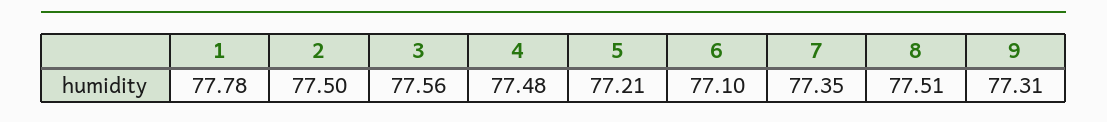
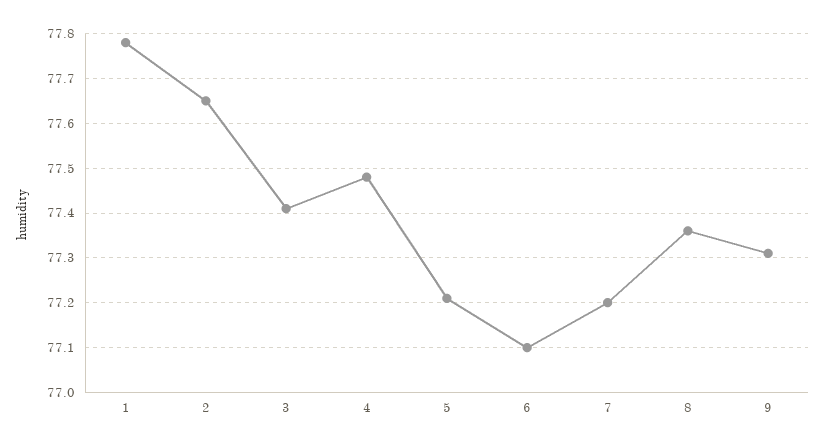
  {
    "1": 77.78,
-   "2": 77.5,
+   "2": 77.65,
-   "3": 77.56,
+   "3": 77.4,
    "4": 77.48,
    "5": 77.21,
    "6": 77.1,
-   "7": 77.35,
+   "7": 77.2,
-   "8": 77.51,
+   "8": 77.35,
    "9": 77.31
  }

